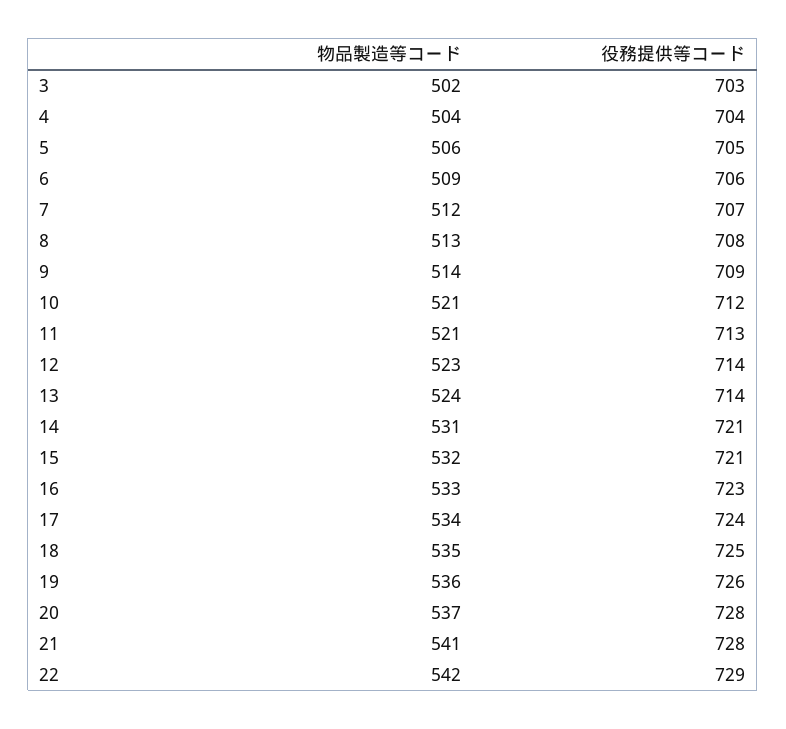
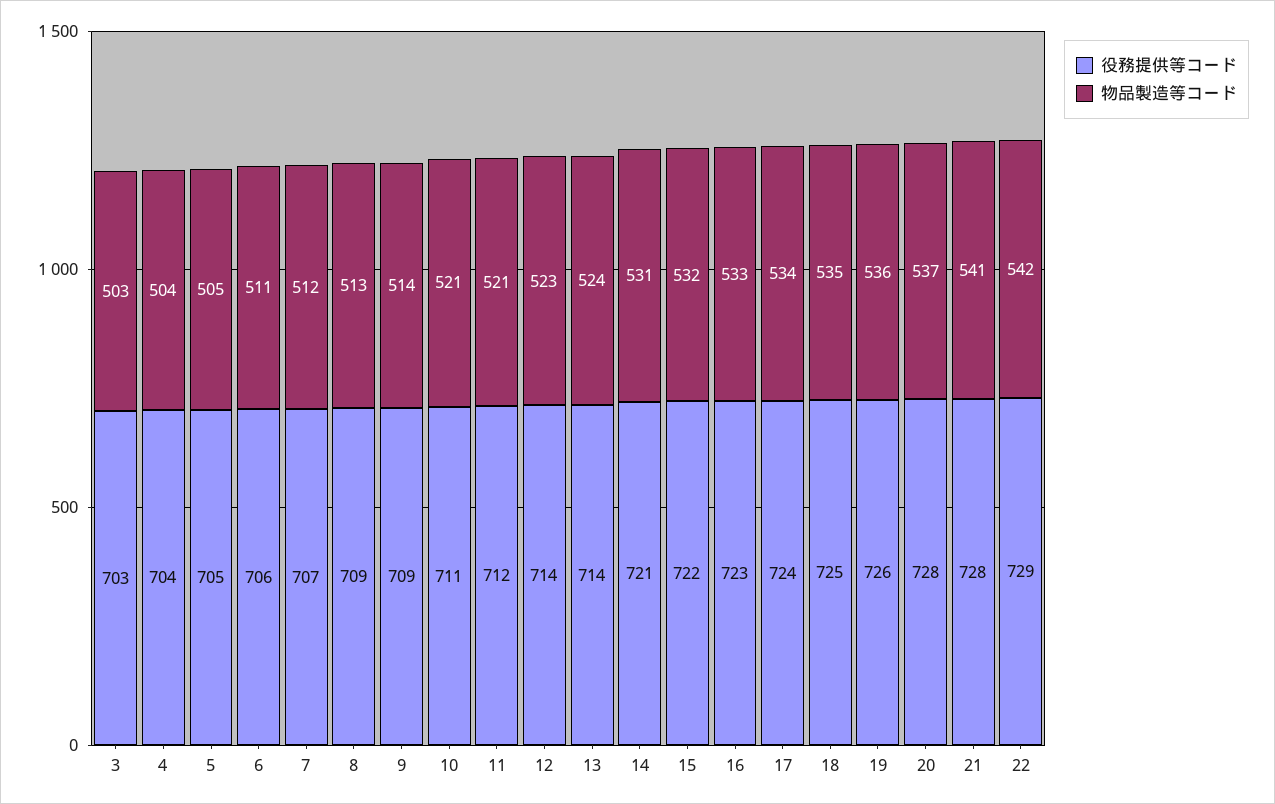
  {
    "物品製造等コード": {
-     "3": 502,
+     "3": 503,
      "4": 504,
-     "5": 506,
+     "5": 505,
-     "6": 509,
+     "6": 511,
      "7": 512,
      "8": 513,
      "9": 514,
      "10": 521,
      "11": 521,
      "12": 523,
      "13": 524,
      "14": 531,
      "15": 532,
      "16": 533,
      "17": 534,
      "18": 535,
      "19": 536,
      "20": 537,
      "21": 541,
      "22": 542
    },
    "役務提供等コード": {
      "3": 703,
      "4": 704,
      "5": 705,
      "6": 706,
      "7": 707,
-     "8": 708,
+     "8": 709,
      "9": 709,
-     "10": 712,
+     "10": 711,
-     "11": 713,
+     "11": 712,
      "12": 714,
      "13": 714,
      "14": 721,
-     "15": 721,
+     "15": 722,
      "16": 723,
      "17": 724,
      "18": 725,
      "19": 726,
      "20": 728,
      "21": 728,
      "22": 729
    }
  }

